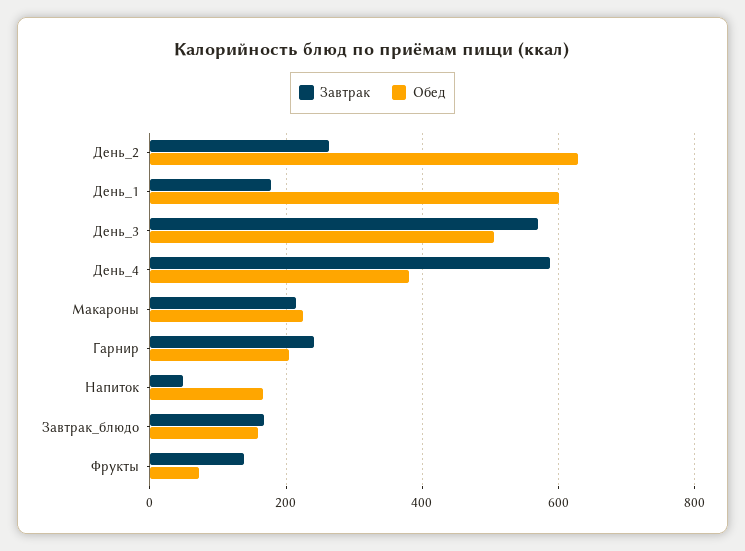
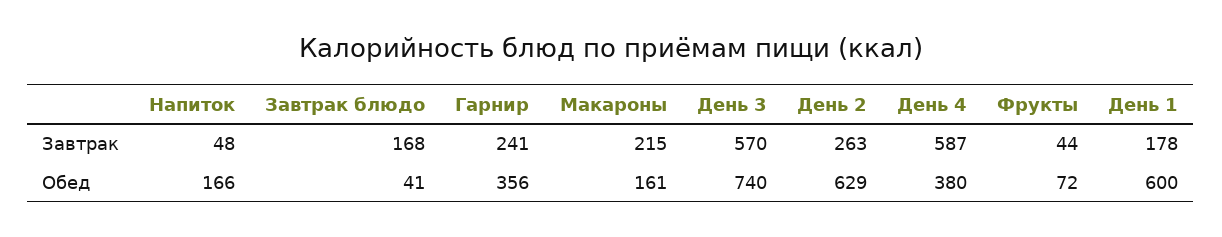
  {
    "Завтрак": {
      "День_2": 263,
      "День_1": 178,
      "День_3": 570,
      "День_4": 587,
      "Макароны": 215,
      "Гарнир": 241,
      "Напиток": 48,
      "Завтрак_блюдо": 168,
-     "Фрукты": 140
+     "Фрукты": 44
    },
    "Обед": {
      "День_2": 629,
      "День_1": 600,
-     "День_3": 500,
+     "День_3": 740,
      "День_4": 380,
-     "Макароны": 220,
+     "Макароны": 161,
-     "Гарнир": 200,
+     "Гарнир": 356,
      "Напиток": 166,
-     "Завтрак_блюдо": 160,
+     "Завтрак_блюдо": 41,
      "Фрукты": 72
    }
  }

